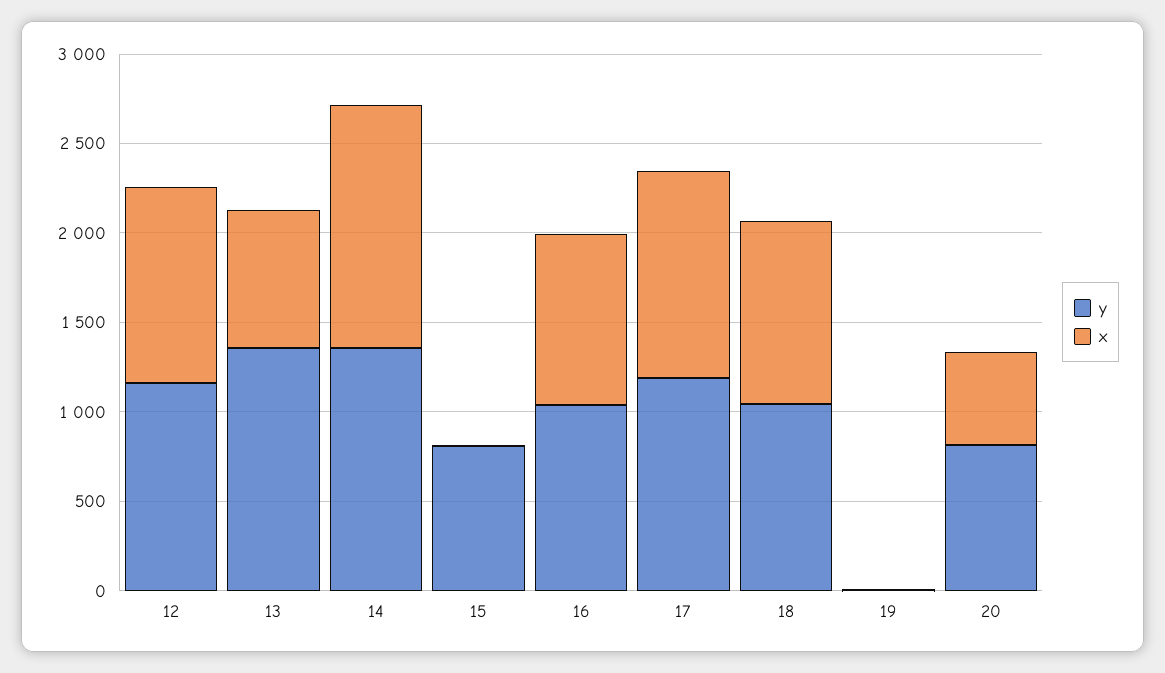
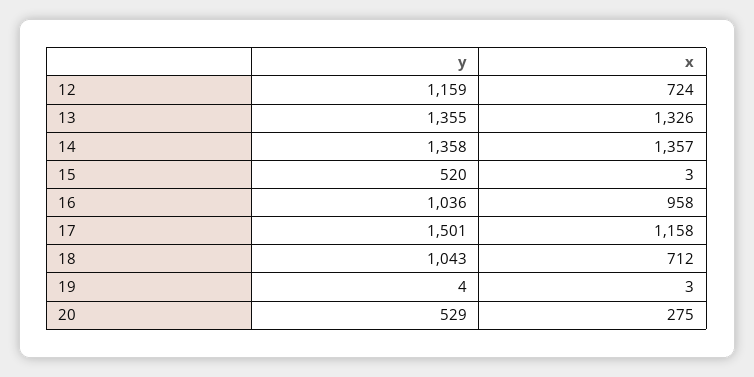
  {
    "y": {
      "12": 1159,
      "13": 1355,
      "14": 1358,
-     "15": 800,
+     "15": 520,
      "16": 1036,
-     "17": 1200,
+     "17": 1501,
      "18": 1043,
      "19": 4,
-     "20": 800
+     "20": 529
    },
    "x": {
-     "12": 1100,
+     "12": 724,
-     "13": 800,
+     "13": 1326,
      "14": 1357,
      "15": 3,
      "16": 958,
      "17": 1158,
-     "18": 1000,
+     "18": 712,
      "19": 3,
-     "20": 500
+     "20": 275
    }
  }

